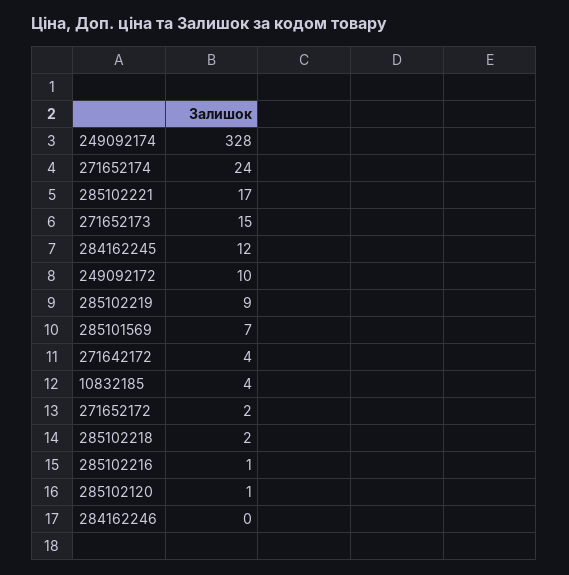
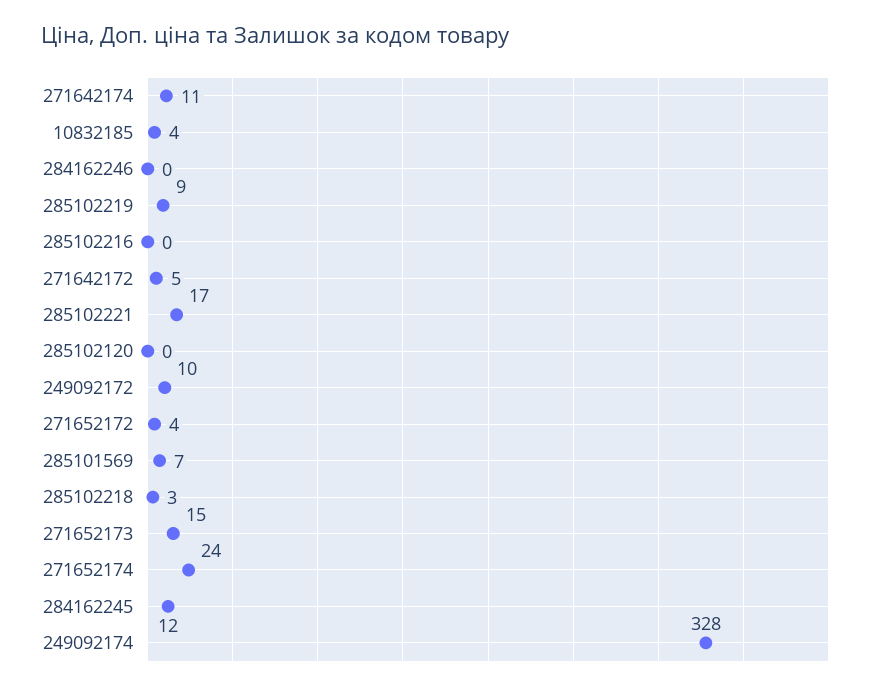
  {
    "249092174": 328,
    "271652174": 24,
    "285102221": 17,
    "271652173": 15,
    "284162245": 12,
    "249092172": 10,
    "285102219": 9,
    "285101569": 7,
-   "271642172": 4,
+   "271642172": 5,
    "10832185": 4,
-   "271652172": 2,
+   "271652172": 4,
-   "285102218": 2,
+   "285102218": 3,
-   "285102216": 1,
+   "285102216": 0,
-   "285102120": 1,
+   "285102120": 0,
-   "284162246": 0
+   "284162246": 0,
+   "271642174": 11
  }

